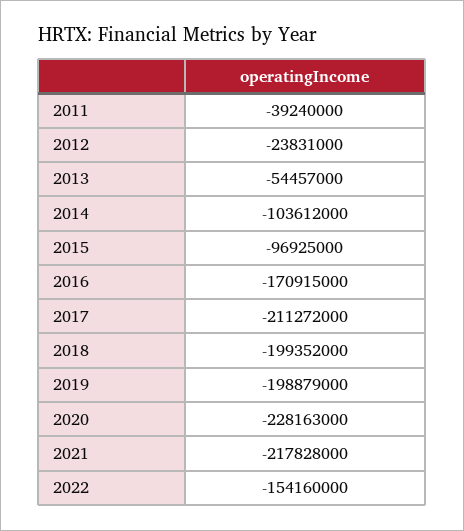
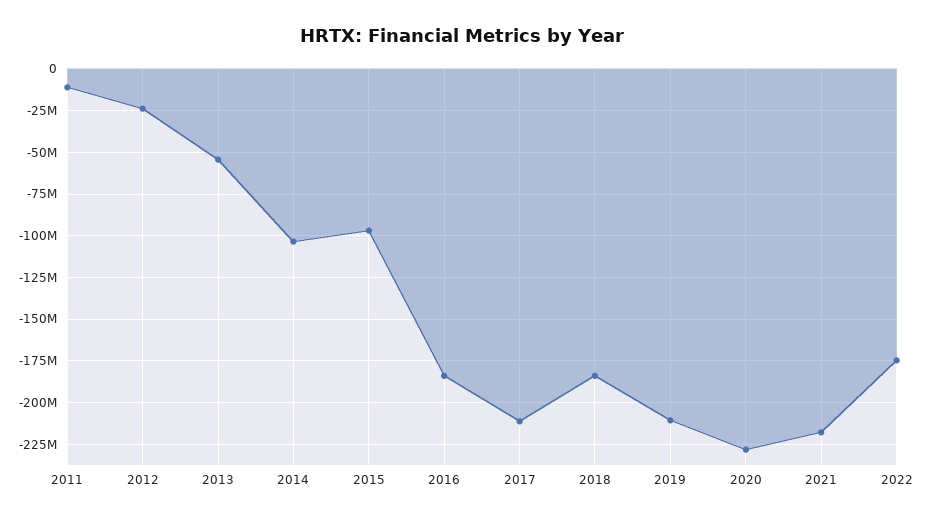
  {
-   "2011": -39240000,
+   "2011": -10000000,
    "2012": -23831000,
    "2013": -54457000,
    "2014": -103612000,
    "2015": -96925000,
-   "2016": -170915000,
+   "2016": -185000000,
    "2017": -211272000,
-   "2018": -199352000,
+   "2018": -185000000,
-   "2019": -198879000,
+   "2019": -210000000,
    "2020": -228163000,
    "2021": -217828000,
-   "2022": -154160000
+   "2022": -175000000
  }

